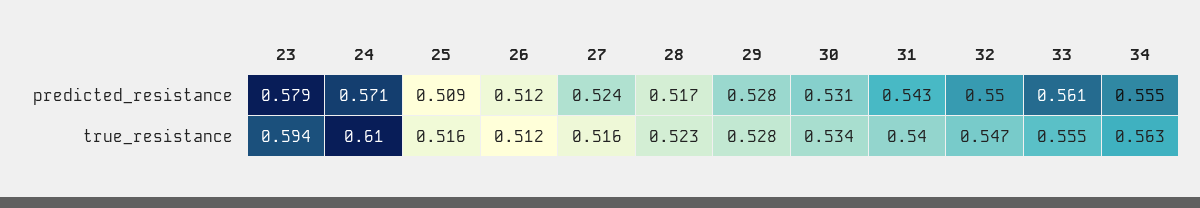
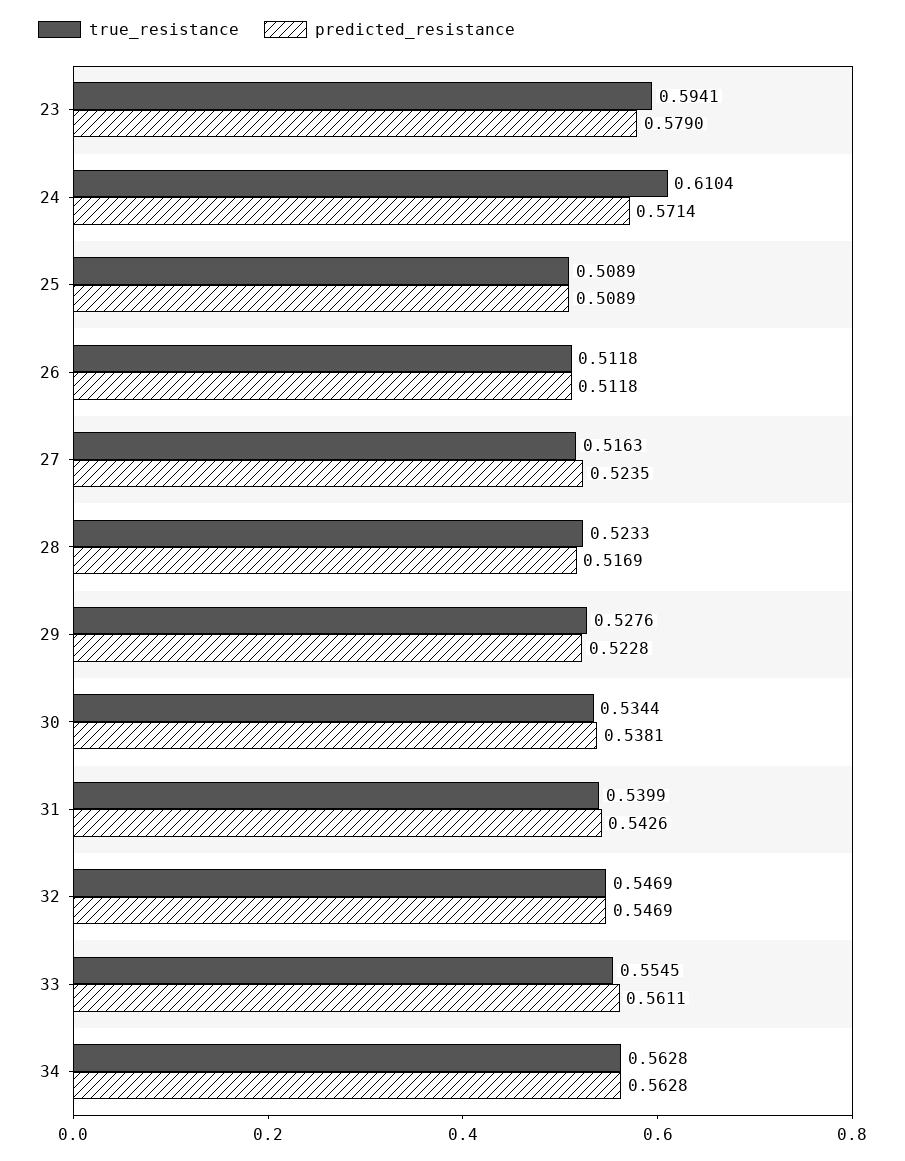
  {
    "predicted_resistance": {
      "23": 0.579,
      "24": 0.5714,
      "25": 0.5089,
      "26": 0.5118,
      "27": 0.5235,
      "28": 0.5169,
-     "29": 0.528,
+     "29": 0.5228,
-     "30": 0.531,
+     "30": 0.5381,
      "31": 0.5426,
-     "32": 0.55,
+     "32": 0.5469,
      "33": 0.5611,
-     "34": 0.555
+     "34": 0.5628
    },
    "true_resistance": {
      "23": 0.5941,
      "24": 0.6104,
-     "25": 0.516,
+     "25": 0.5089,
      "26": 0.5118,
      "27": 0.5163,
      "28": 0.5233,
      "29": 0.5276,
      "30": 0.5344,
      "31": 0.5399,
      "32": 0.5469,
      "33": 0.5545,
      "34": 0.5628
    }
  }

